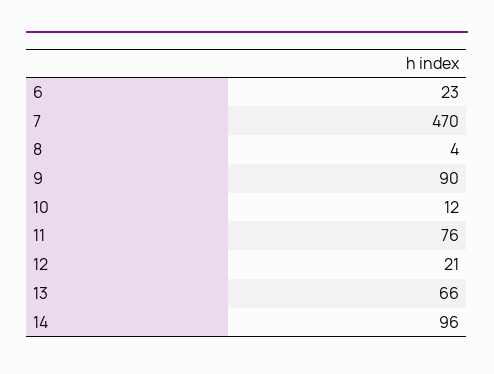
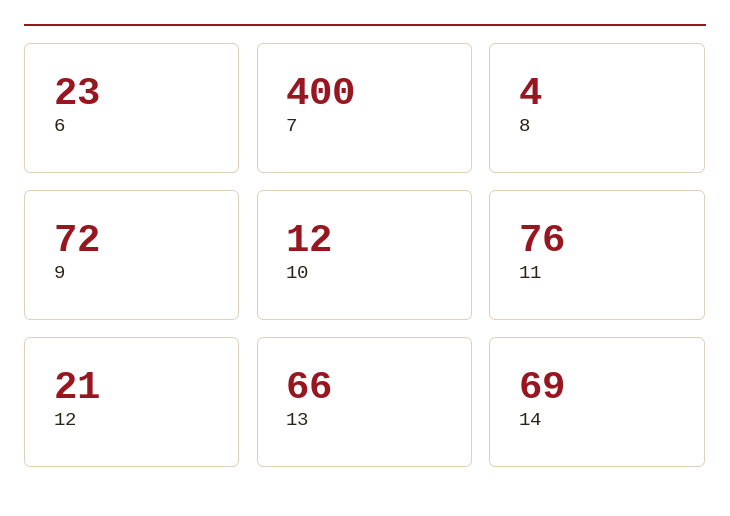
  {
    "6": 23,
-   "7": 470,
+   "7": 400,
    "8": 4,
-   "9": 90,
+   "9": 72,
    "10": 12,
    "11": 76,
    "12": 21,
    "13": 66,
-   "14": 96
+   "14": 69
  }

